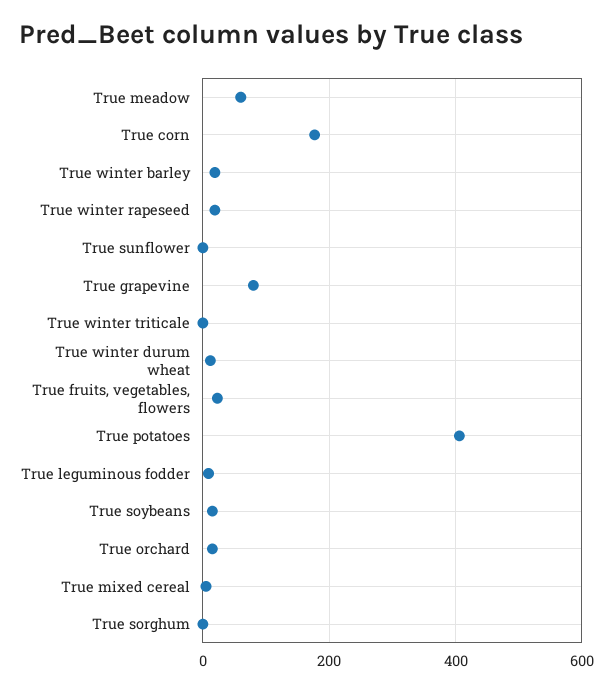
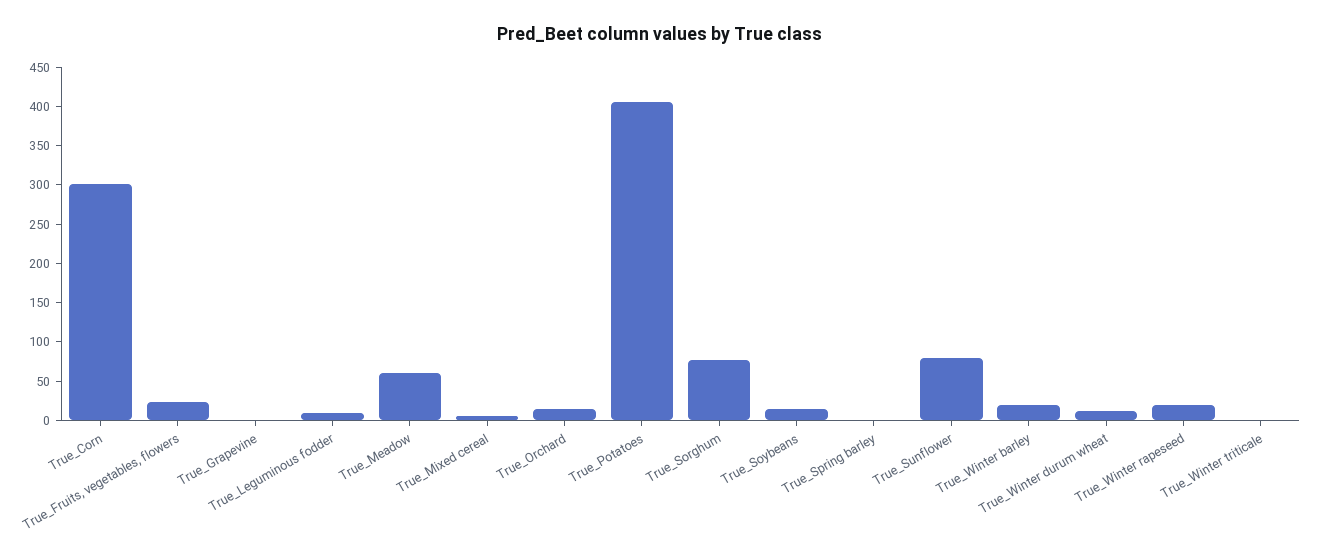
  {
    "True meadow": 60,
-   "True corn": 180,
+   "True corn": 300,
    "True winter barley": 20,
    "True winter rapeseed": 20,
-   "True sunflower": 0,
+   "True sunflower": 75,
-   "True grapevine": 80,
+   "True grapevine": 0,
    "True winter triticale": 0,
    "True winter durum wheat": 20,
    "True fruits, vegetables, flowers": 20,
    "True potatoes": 400,
    "True leguminous fodder": 0,
    "True soybeans": 20,
    "True orchard": 20,
    "True mixed cereal": 0,
-   "True sorghum": 0
+   "True sorghum": 75,
+   "True_Spring barley": 0
  }

